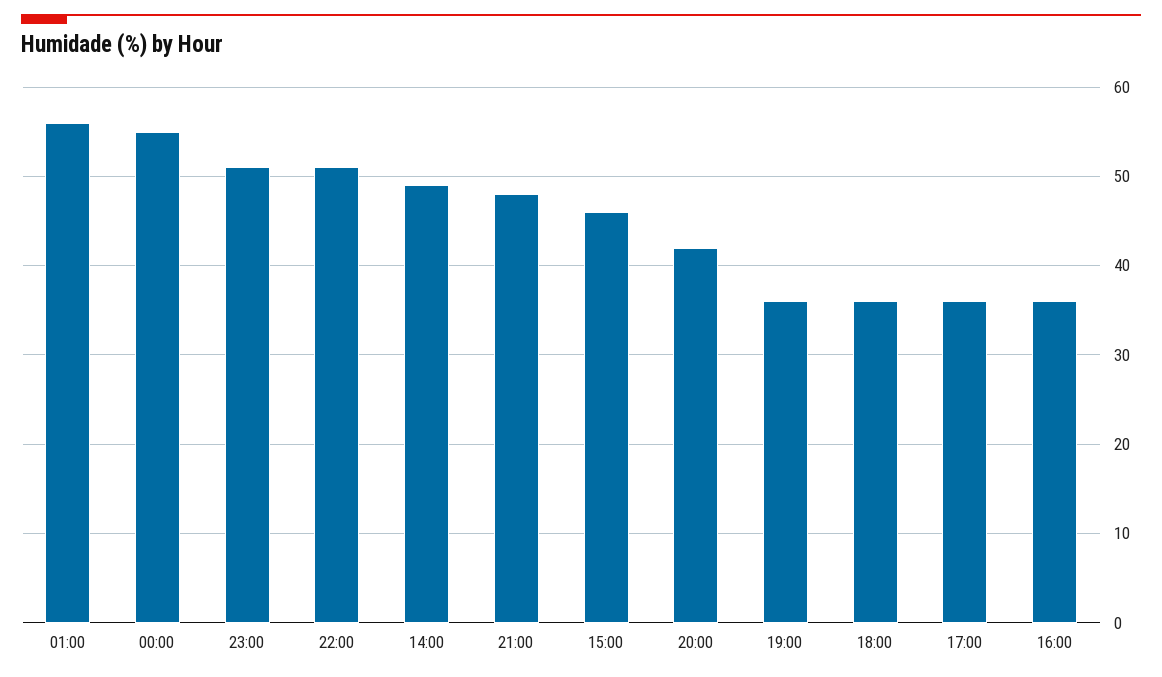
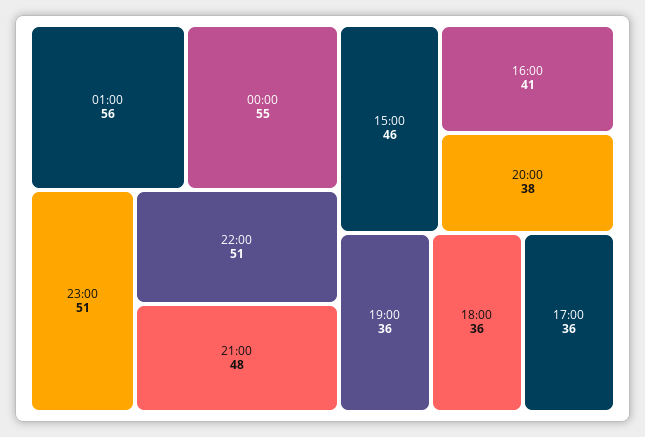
  {
    "01:00": 56,
    "00:00": 55,
    "23:00": 51,
    "22:00": 51,
-   "14:00": 49,
    "21:00": 48,
    "15:00": 46,
-   "20:00": 42,
+   "20:00": 38,
    "19:00": 36,
    "18:00": 36,
    "17:00": 36,
-   "16:00": 36
+   "16:00": 41
  }

